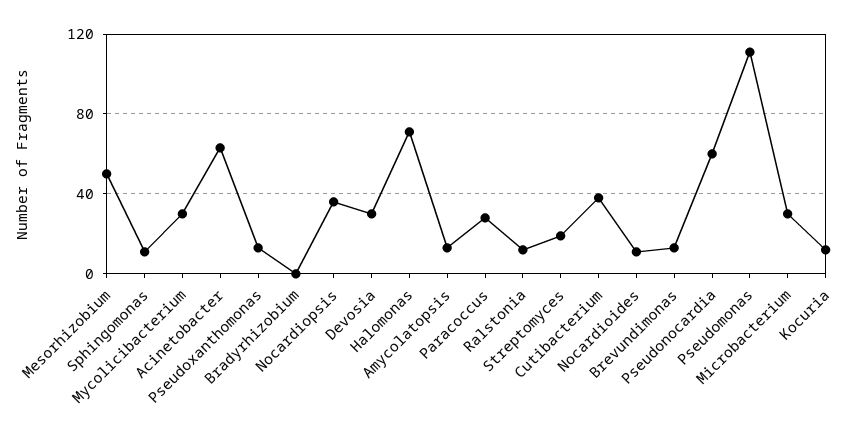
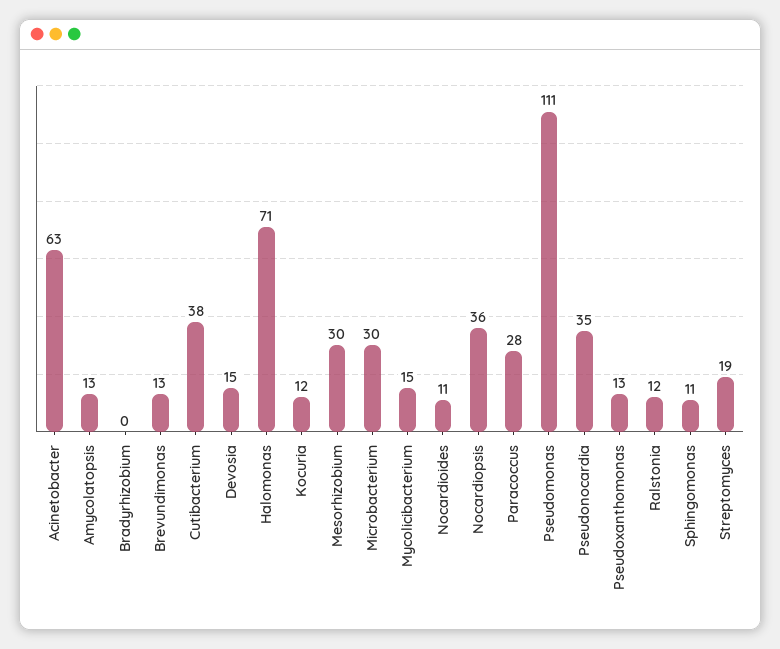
  {
-   "Mesorhizobium": 50,
+   "Mesorhizobium": 30,
    "Sphingomonas": 11,
-   "Mycolicibacterium": 30,
+   "Mycolicibacterium": 15,
    "Acinetobacter": 63,
    "Pseudoxanthomonas": 13,
    "Bradyrhizobium": 0,
    "Nocardiopsis": 36,
-   "Devosia": 30,
+   "Devosia": 15,
    "Halomonas": 71,
    "Amycolatopsis": 13,
    "Paracoccus": 28,
    "Ralstonia": 12,
    "Streptomyces": 19,
    "Cutibacterium": 38,
    "Nocardioides": 11,
    "Brevundimonas": 13,
-   "Pseudonocardia": 60,
+   "Pseudonocardia": 35,
    "Pseudomonas": 111,
    "Microbacterium": 30,
    "Kocuria": 12
  }

